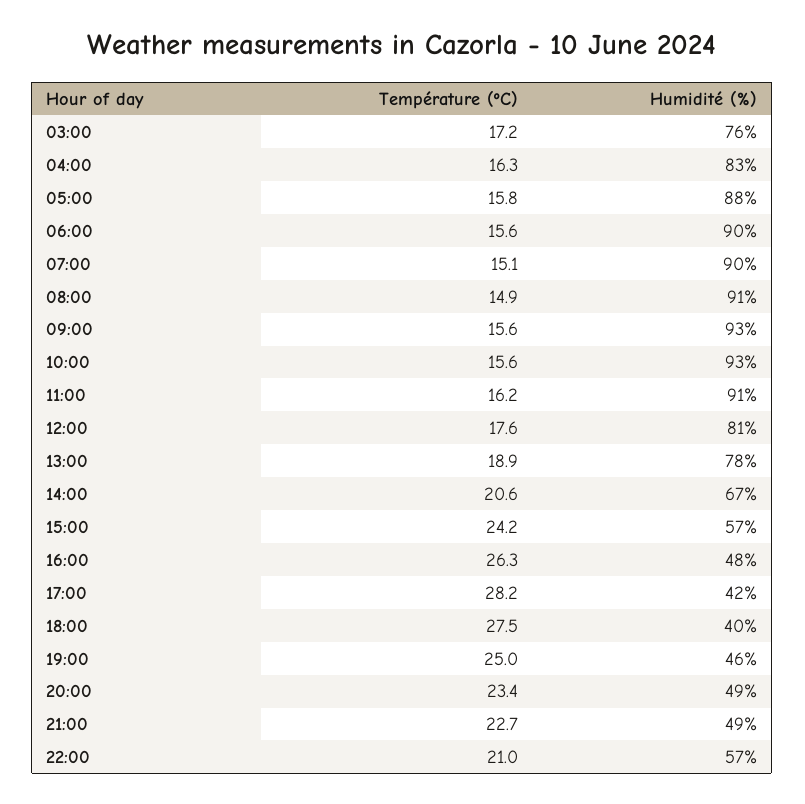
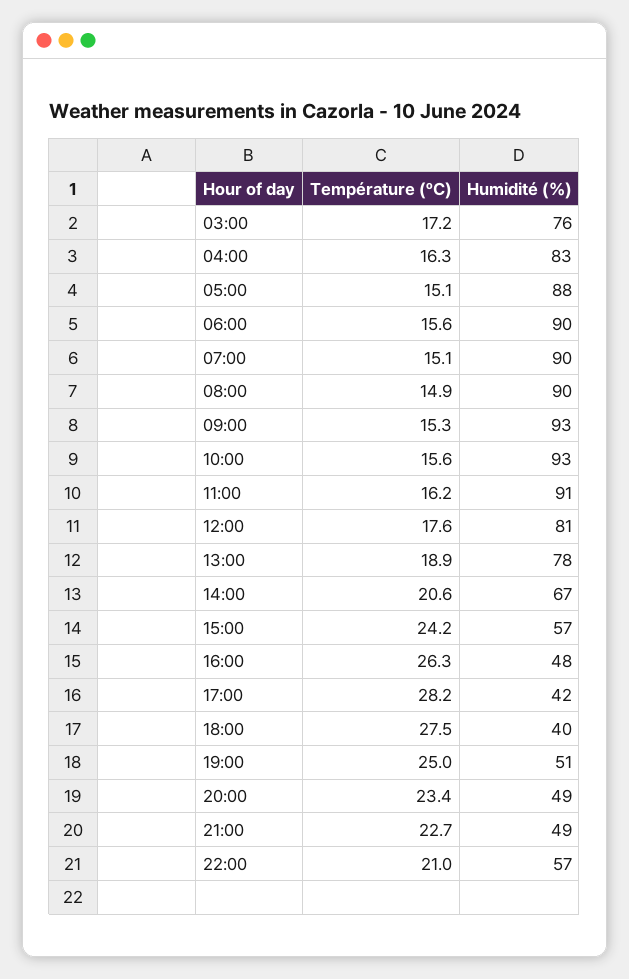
  {
    "Température (ºC)": {
      "03:00": 17.2,
      "04:00": 16.3,
-     "05:00": 15.8,
+     "05:00": 15.1,
      "06:00": 15.6,
      "07:00": 15.1,
      "08:00": 14.9,
-     "09:00": 15.6,
+     "09:00": 15.3,
      "10:00": 15.6,
      "11:00": 16.2,
      "12:00": 17.6,
      "13:00": 18.9,
      "14:00": 20.6,
      "15:00": 24.2,
      "16:00": 26.3,
      "17:00": 28.2,
      "18:00": 27.5,
      "19:00": 25,
      "20:00": 23.4,
      "21:00": 22.7,
      "22:00": 21
    },
    "Humidité (%)": {
      "03:00": 76,
      "04:00": 83,
      "05:00": 88,
      "06:00": 90,
      "07:00": 90,
-     "08:00": 91,
+     "08:00": 90,
      "09:00": 93,
      "10:00": 93,
      "11:00": 91,
      "12:00": 81,
      "13:00": 78,
      "14:00": 67,
      "15:00": 57,
      "16:00": 48,
      "17:00": 42,
      "18:00": 40,
-     "19:00": 46,
+     "19:00": 51,
      "20:00": 49,
      "21:00": 49,
      "22:00": 57
    }
  }

